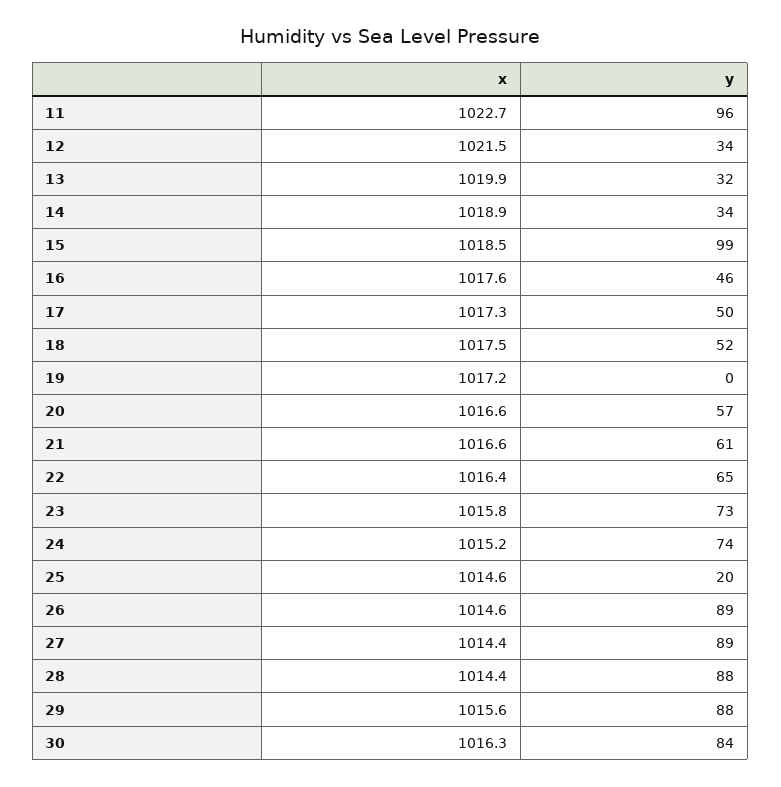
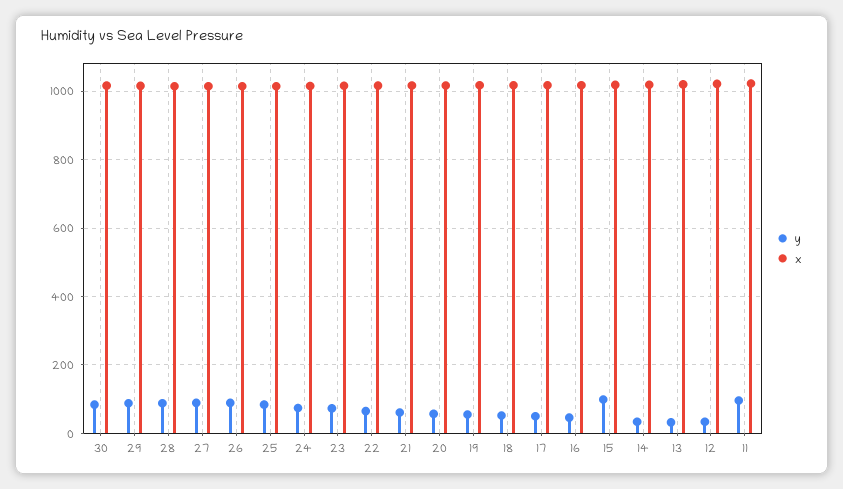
  {
    "x": {
      "11": 1022.7,
      "12": 1021.5,
      "13": 1019.9,
      "14": 1018.9,
      "15": 1018.5,
      "16": 1017.6,
      "17": 1017.3,
      "18": 1017.5,
      "19": 1017.2,
      "20": 1016.6,
      "21": 1016.6,
      "22": 1016.4,
      "23": 1015.8,
      "24": 1015.2,
      "25": 1014.6,
      "26": 1014.6,
      "27": 1014.4,
      "28": 1014.4,
      "29": 1015.6,
      "30": 1016.3
    },
    "y": {
      "11": 96,
      "12": 34,
      "13": 32,
      "14": 34,
      "15": 99,
      "16": 46,
      "17": 50,
      "18": 52,
-     "19": 0,
+     "19": 60,
      "20": 57,
      "21": 61,
      "22": 65,
      "23": 73,
      "24": 74,
-     "25": 20,
+     "25": 80,
      "26": 89,
      "27": 89,
      "28": 88,
      "29": 88,
      "30": 84
    }
  }

